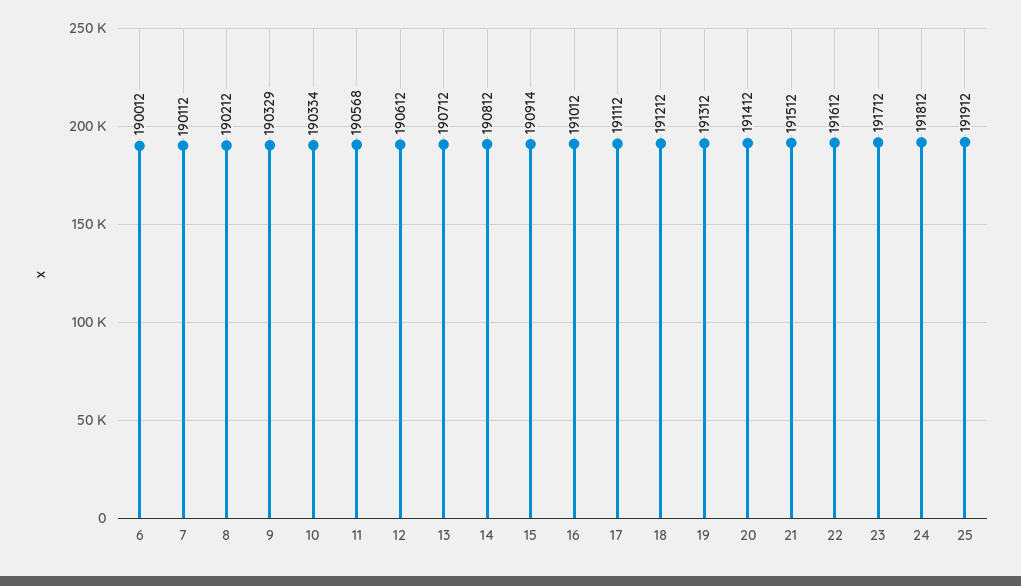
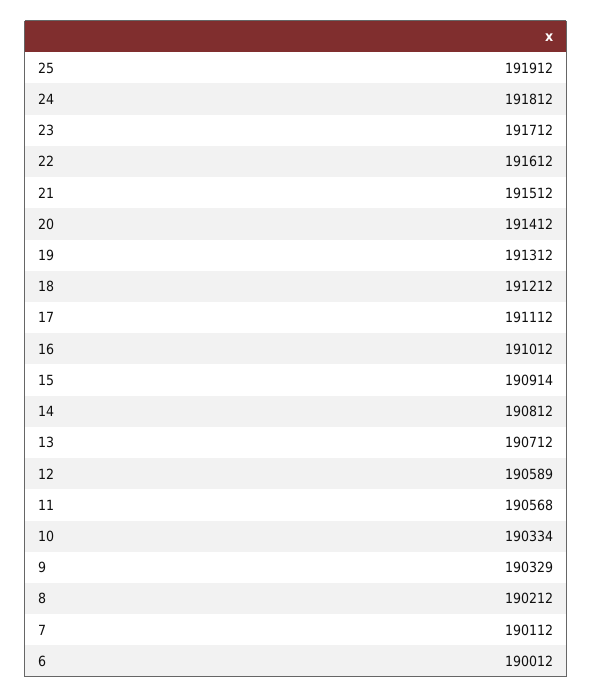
  {
    "6": 190012,
    "7": 190112,
    "8": 190212,
    "9": 190329,
    "10": 190334,
    "11": 190568,
-   "12": 190612,
+   "12": 190589,
    "13": 190712,
    "14": 190812,
    "15": 190914,
    "16": 191012,
    "17": 191112,
    "18": 191212,
    "19": 191312,
    "20": 191412,
    "21": 191512,
    "22": 191612,
    "23": 191712,
    "24": 191812,
    "25": 191912
  }

